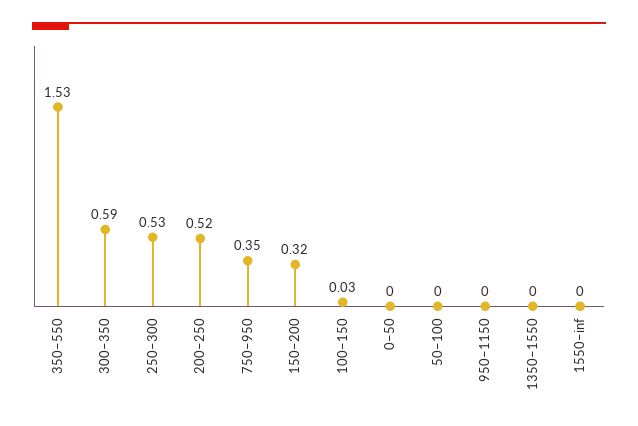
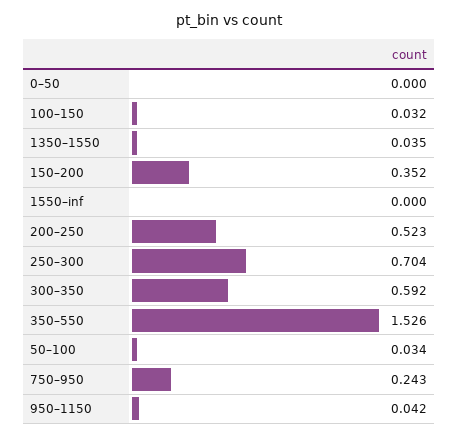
  {
    "350–550": 1.526,
    "300–350": 0.592,
-   "250–300": 0.53,
+   "250–300": 0.704,
    "200–250": 0.523,
-   "750–950": 0.35,
+   "750–950": 0.243,
-   "150–200": 0.32,
+   "150–200": 0.352,
    "100–150": 0.032,
    "0–50": 0,
-   "50–100": 0,
+   "50–100": 0.034,
-   "950–1150": 0,
+   "950–1150": 0.042,
-   "1350–1550": 0,
+   "1350–1550": 0.035,
    "1550–inf": 0
  }

